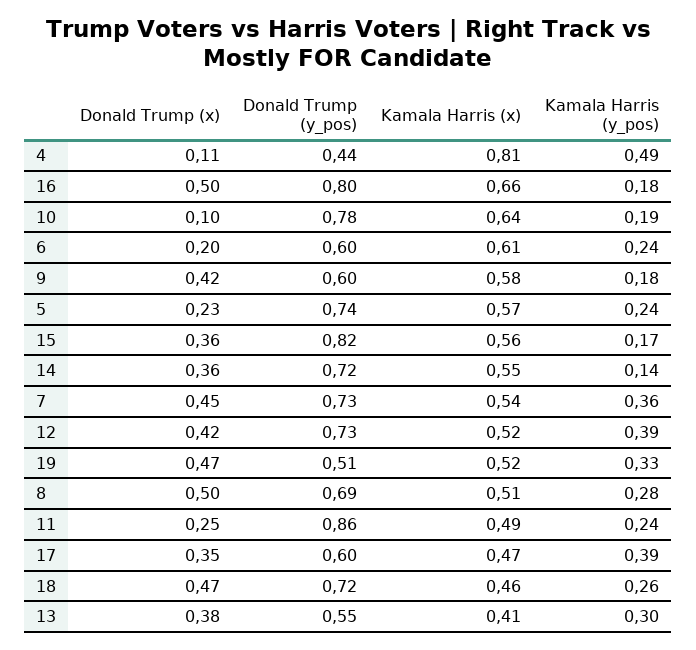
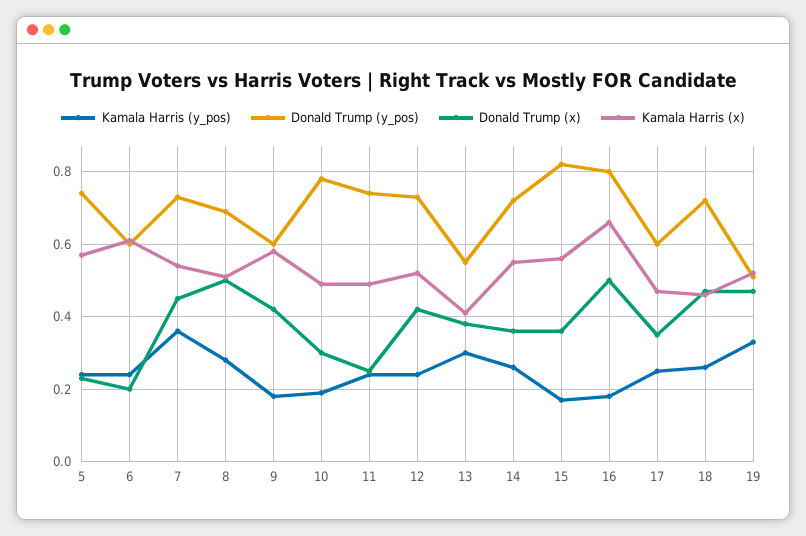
  {
    "Donald Trump (x)": {
-     "4": 0.11,
      "16": 0.5,
-     "10": 0.1,
+     "10": 0.3,
      "6": 0.2,
      "9": 0.42,
      "5": 0.23,
      "15": 0.36,
      "14": 0.36,
      "7": 0.45,
      "12": 0.42,
      "19": 0.47,
      "8": 0.5,
      "11": 0.25,
      "17": 0.35,
      "18": 0.47,
      "13": 0.38
    },
    "Donald Trump (y_pos)": {
-     "4": 0.44,
      "16": 0.8,
      "10": 0.78,
      "6": 0.6,
      "9": 0.6,
      "5": 0.74,
      "15": 0.82,
      "14": 0.72,
      "7": 0.73,
      "12": 0.73,
      "19": 0.51,
      "8": 0.69,
-     "11": 0.86,
+     "11": 0.75,
      "17": 0.6,
      "18": 0.72,
      "13": 0.55
    },
    "Kamala Harris (x)": {
-     "4": 0.81,
      "16": 0.66,
-     "10": 0.64,
+     "10": 0.5,
      "6": 0.61,
      "9": 0.58,
      "5": 0.57,
      "15": 0.56,
      "14": 0.55,
      "7": 0.54,
      "12": 0.52,
      "19": 0.52,
      "8": 0.51,
      "11": 0.49,
      "17": 0.47,
      "18": 0.46,
      "13": 0.41
    },
    "Kamala Harris (y_pos)": {
-     "4": 0.49,
      "16": 0.18,
      "10": 0.19,
      "6": 0.24,
      "9": 0.18,
      "5": 0.24,
      "15": 0.17,
-     "14": 0.14,
+     "14": 0.25,
      "7": 0.36,
-     "12": 0.39,
+     "12": 0.25,
      "19": 0.33,
      "8": 0.28,
      "11": 0.24,
-     "17": 0.39,
+     "17": 0.25,
      "18": 0.26,
      "13": 0.3
    }
  }

